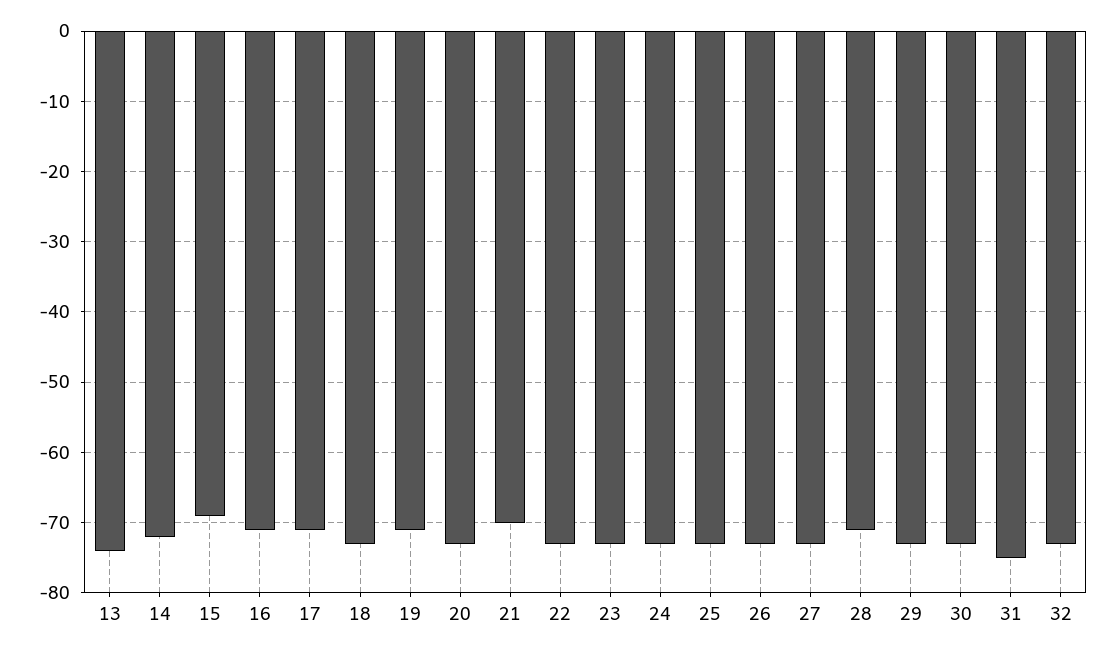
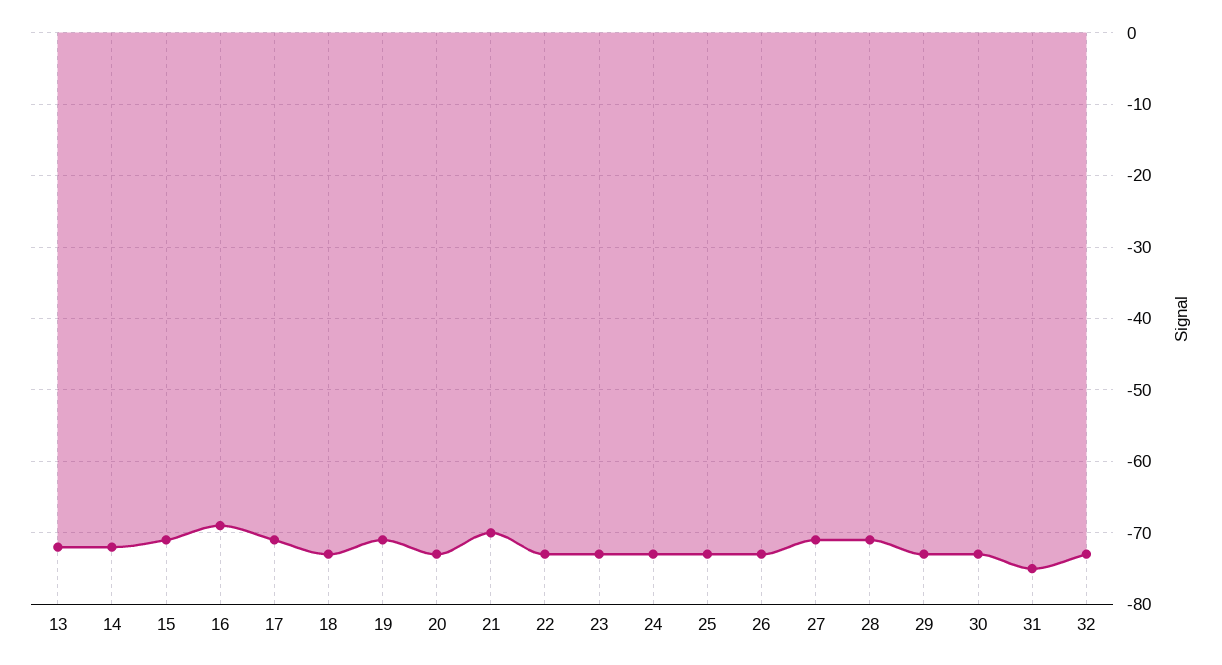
  {
-   "13": -74,
+   "13": -72,
    "14": -72,
-   "15": -69,
+   "15": -71,
-   "16": -71,
+   "16": -69,
    "17": -71,
    "18": -73,
    "19": -71,
    "20": -73,
    "21": -70,
    "22": -73,
    "23": -73,
    "24": -73,
    "25": -73,
    "26": -73,
-   "27": -73,
+   "27": -71,
    "28": -71,
    "29": -73,
    "30": -73,
    "31": -75,
    "32": -73
  }

